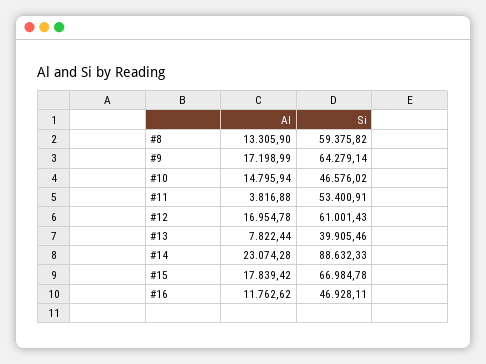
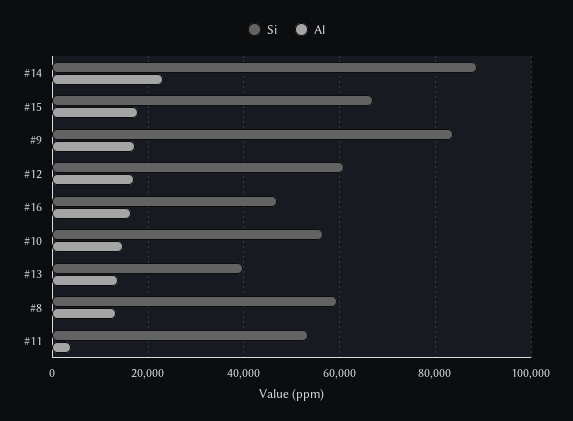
  {
    "Al": {
      "#8": 13305.9,
      "#9": 17198.99,
      "#10": 14795.94,
      "#11": 3816.88,
      "#12": 16954.78,
-     "#13": 7822.44,
+     "#13": 14000,
      "#14": 23074.28,
      "#15": 17839.42,
-     "#16": 11762.62
+     "#16": 16000
    },
    "Si": {
      "#8": 59375.82,
-     "#9": 64279.14,
+     "#9": 84000,
-     "#10": 46576.02,
+     "#10": 56000,
      "#11": 53400.91,
      "#12": 61001.43,
      "#13": 39905.46,
      "#14": 88632.33,
      "#15": 66984.78,
      "#16": 46928.11
    }
  }

